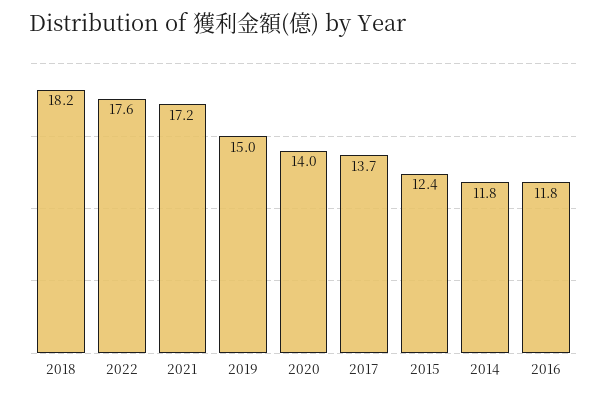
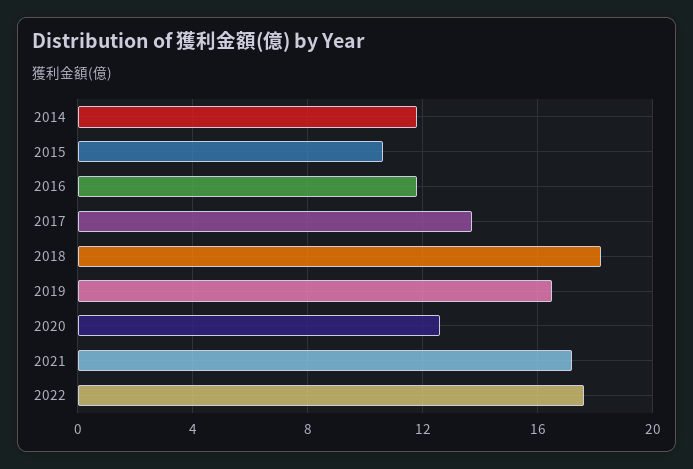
  {
    "2018": 18.2,
    "2022": 17.6,
    "2021": 17.2,
-   "2019": 15,
+   "2019": 16.5,
-   "2020": 14,
+   "2020": 12.5,
    "2017": 13.7,
-   "2015": 12.4,
+   "2015": 10.5,
    "2014": 11.8,
    "2016": 11.8
  }

